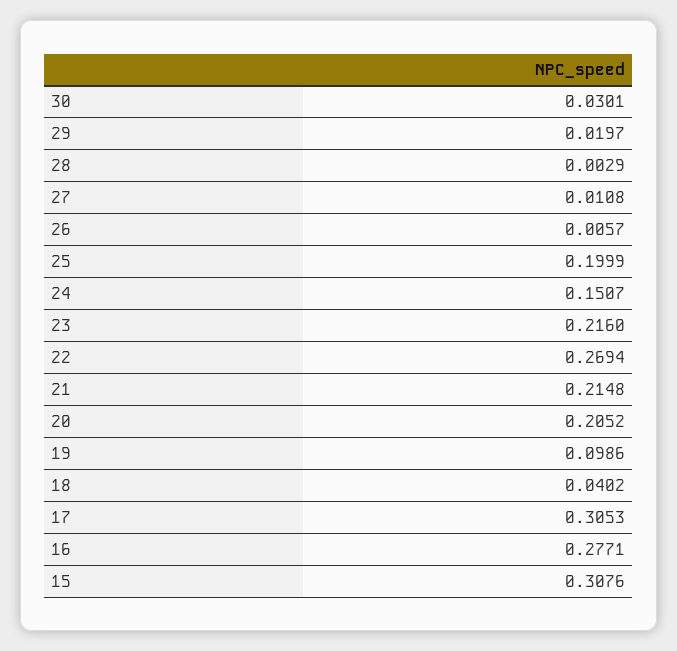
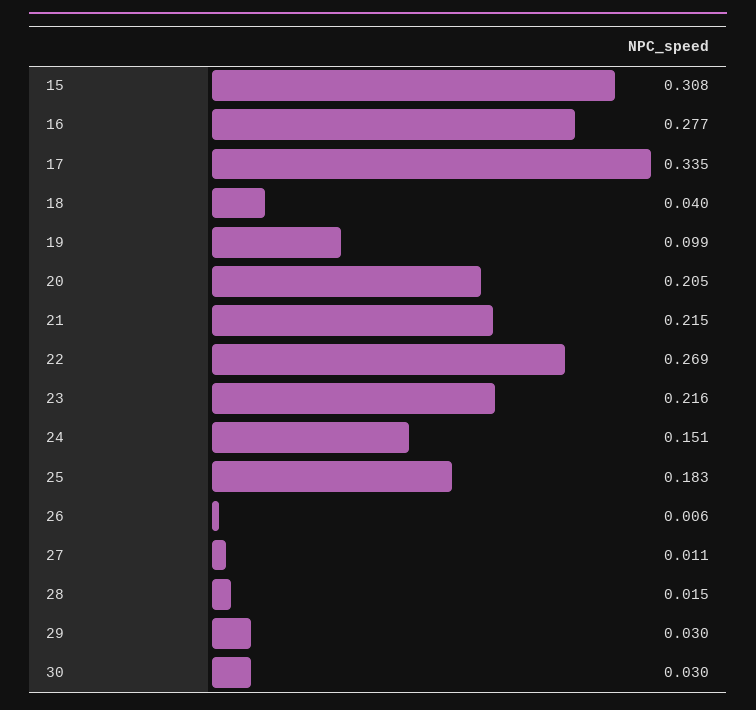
  {
    "30": 0.0301,
-   "29": 0.0197,
+   "29": 0.03,
-   "28": 0.0029,
+   "28": 0.015,
    "27": 0.0108,
    "26": 0.0057,
-   "25": 0.1999,
+   "25": 0.183,
    "24": 0.1507,
    "23": 0.216,
    "22": 0.2694,
    "21": 0.2148,
    "20": 0.2052,
    "19": 0.0986,
    "18": 0.0402,
-   "17": 0.3053,
+   "17": 0.335,
    "16": 0.2771,
    "15": 0.3076
  }

